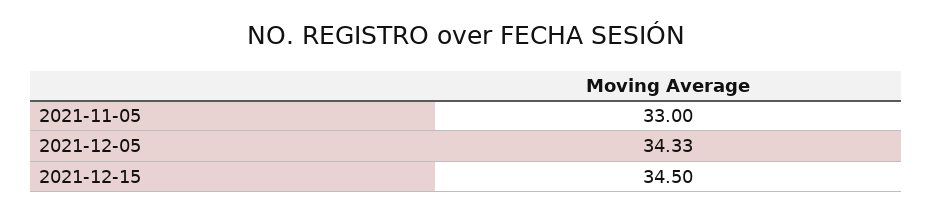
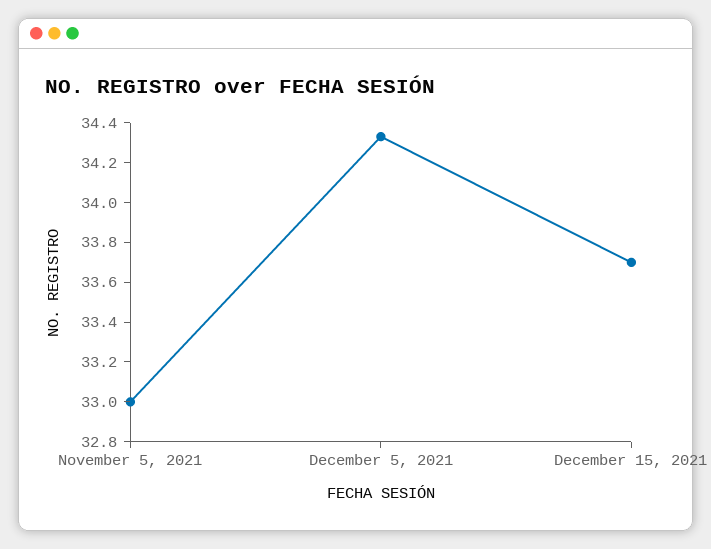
  {
    "2021-11-05": 33,
    "2021-12-05": 34.33,
-   "2021-12-15": 34.5
+   "2021-12-15": 33.7
  }

